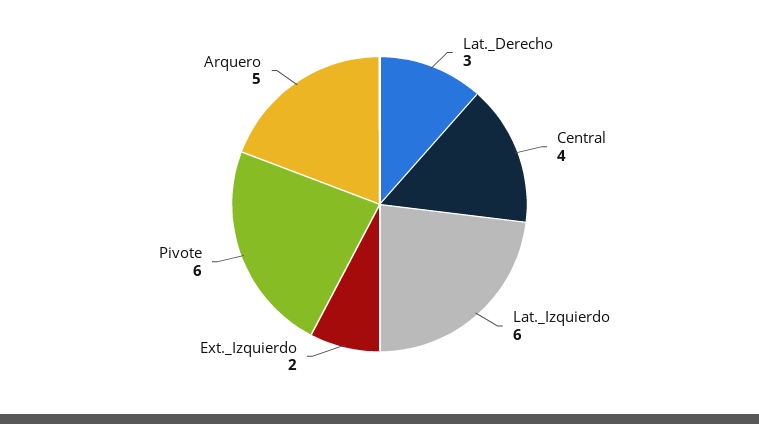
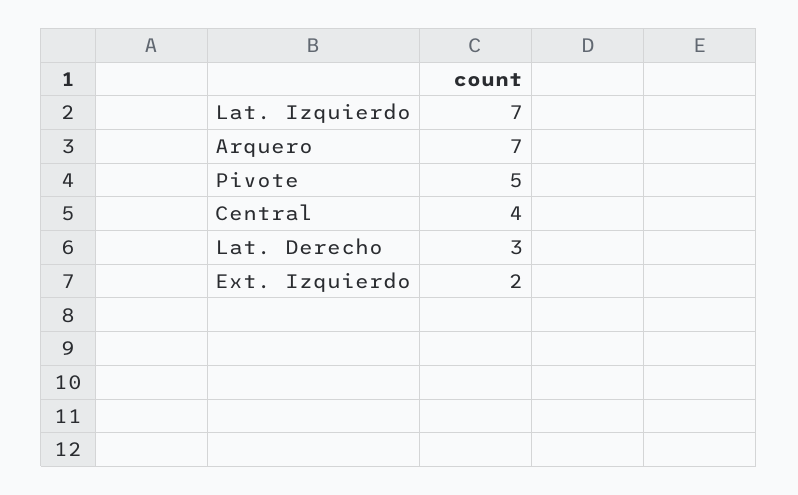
  {
    "Lat._Derecho": 3,
    "Central": 4,
-   "Lat._Izquierdo": 6,
+   "Lat._Izquierdo": 7,
    "Ext._Izquierdo": 2,
-   "Pivote": 6,
+   "Pivote": 5,
-   "Arquero": 5
+   "Arquero": 7
  }

